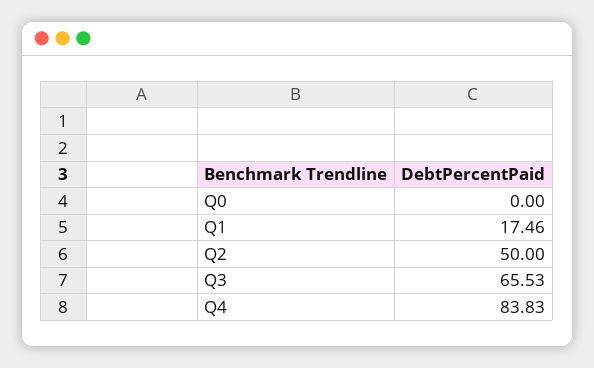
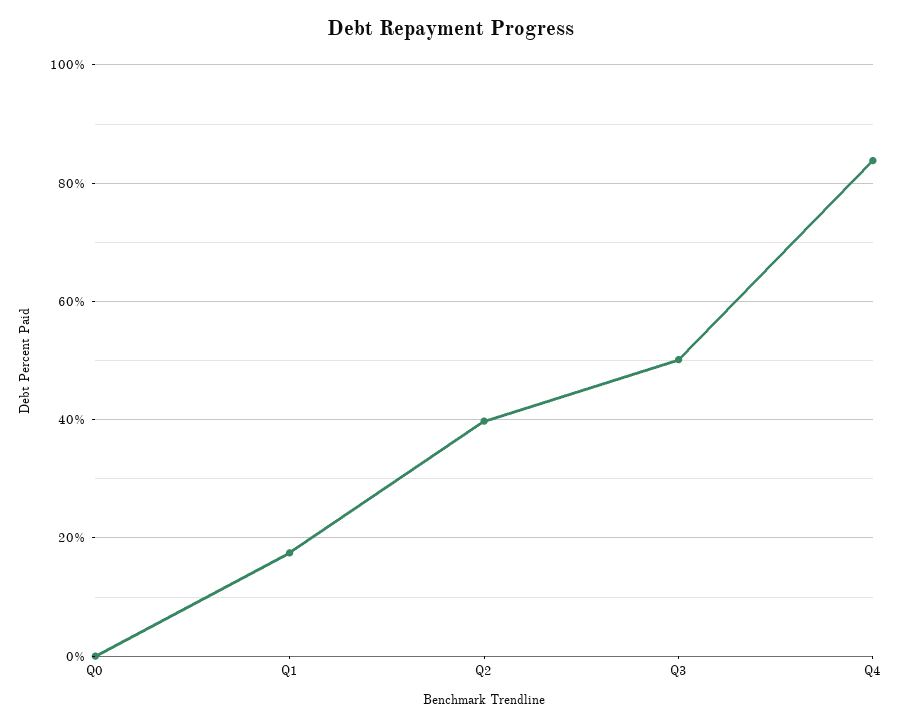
  {
    "Q0": 0,
    "Q1": 17.46,
-   "Q2": 50,
+   "Q2": 40,
-   "Q3": 65.53,
+   "Q3": 50,
    "Q4": 83.83
  }

